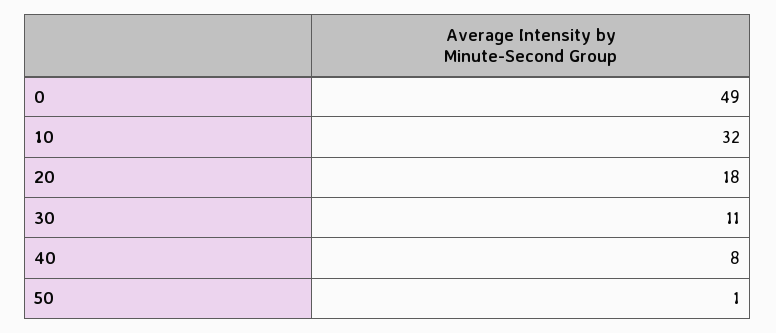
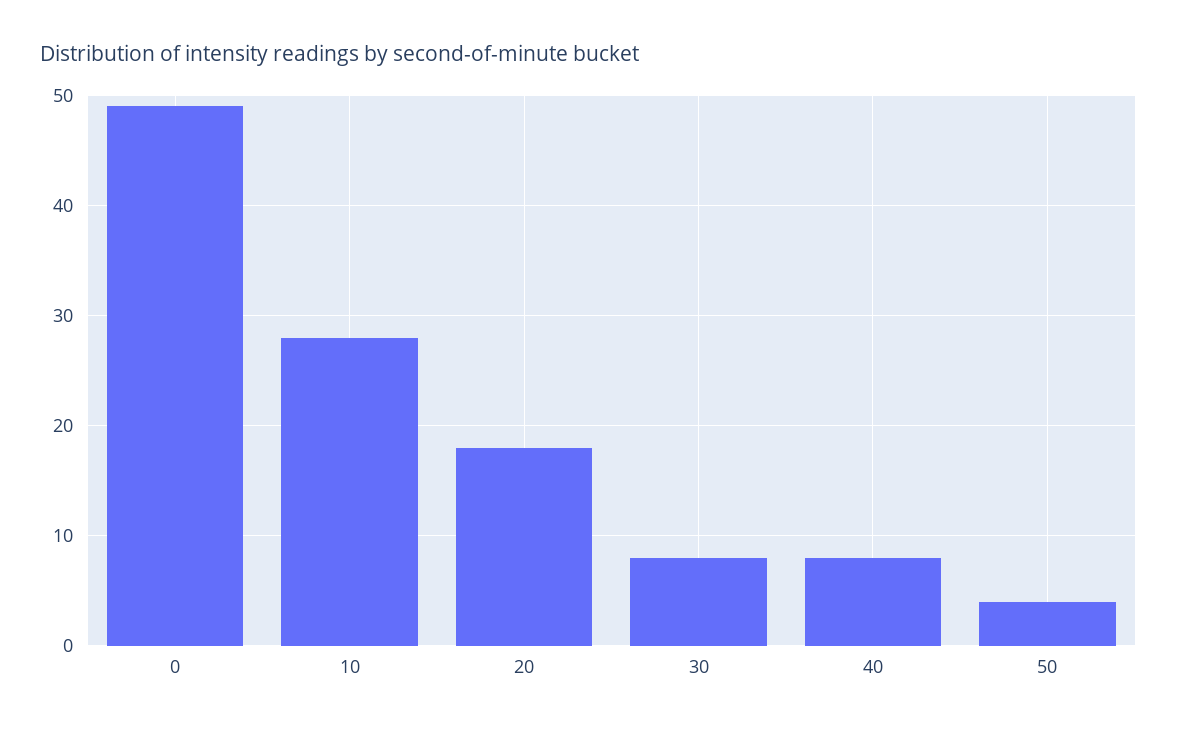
  {
    "0": 49,
-   "10": 32,
+   "10": 28,
    "20": 18,
-   "30": 11,
+   "30": 8,
    "40": 8,
-   "50": 1
+   "50": 4
  }

